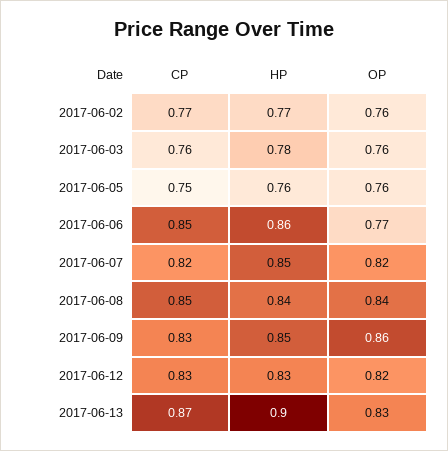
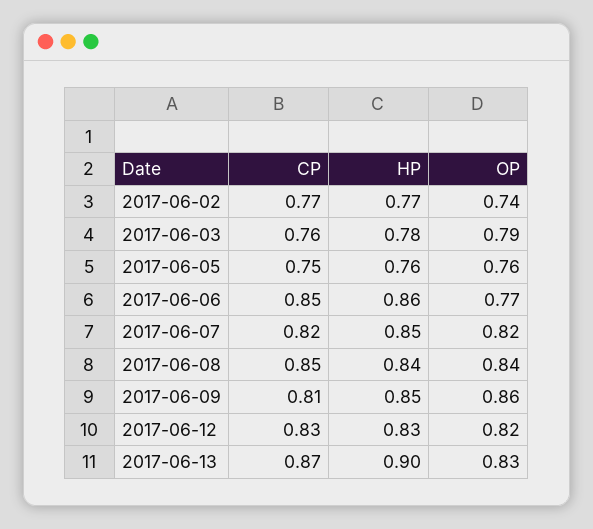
  {
    "CP": {
      "2017-06-02": 0.77,
      "2017-06-03": 0.76,
      "2017-06-05": 0.75,
      "2017-06-06": 0.85,
      "2017-06-07": 0.82,
      "2017-06-08": 0.85,
-     "2017-06-09": 0.83,
+     "2017-06-09": 0.81,
      "2017-06-12": 0.83,
      "2017-06-13": 0.87
    },
    "HP": {
      "2017-06-02": 0.77,
      "2017-06-03": 0.78,
      "2017-06-05": 0.76,
      "2017-06-06": 0.86,
      "2017-06-07": 0.85,
      "2017-06-08": 0.84,
      "2017-06-09": 0.85,
      "2017-06-12": 0.83,
      "2017-06-13": 0.9
    },
    "OP": {
-     "2017-06-02": 0.76,
+     "2017-06-02": 0.74,
-     "2017-06-03": 0.76,
+     "2017-06-03": 0.79,
      "2017-06-05": 0.76,
      "2017-06-06": 0.77,
      "2017-06-07": 0.82,
      "2017-06-08": 0.84,
      "2017-06-09": 0.86,
      "2017-06-12": 0.82,
      "2017-06-13": 0.83
    }
  }

